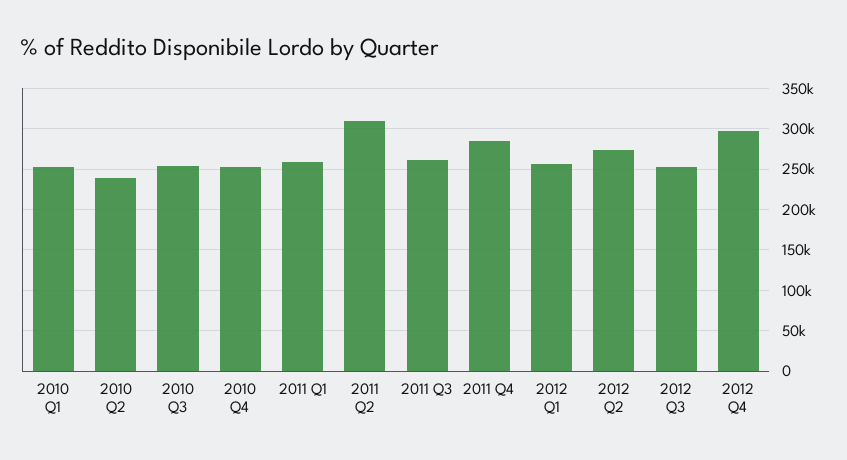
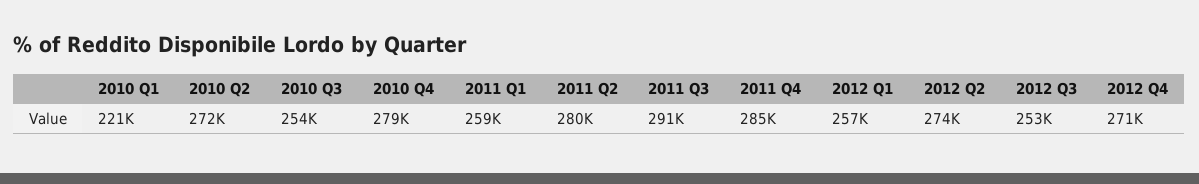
  {
-   "2010 Q1": 250000,
+   "2010 Q1": 221000,
-   "2010 Q2": 240000,
+   "2010 Q2": 272000,
    "2010 Q3": 254000,
-   "2010 Q4": 250000,
+   "2010 Q4": 279000,
    "2011 Q1": 259000,
-   "2011 Q2": 310000,
+   "2011 Q2": 280000,
-   "2011 Q3": 260000,
+   "2011 Q3": 291000,
    "2011 Q4": 285000,
    "2012 Q1": 257000,
    "2012 Q2": 274000,
    "2012 Q3": 253000,
-   "2012 Q4": 300000
+   "2012 Q4": 271000
  }

